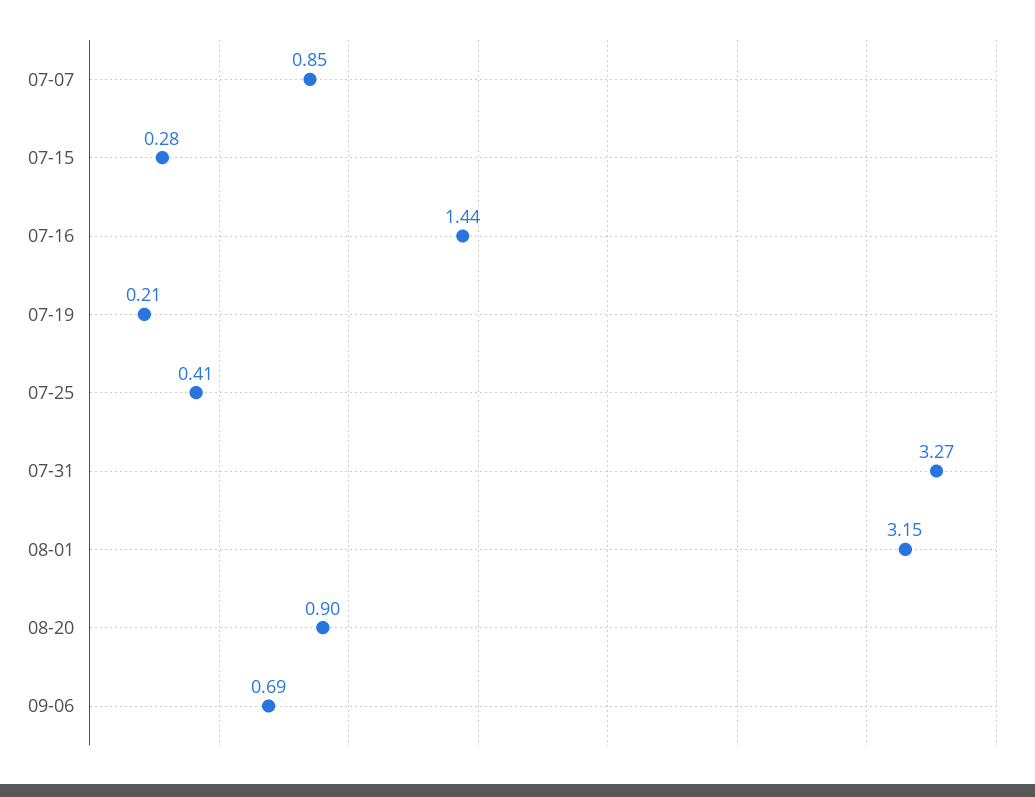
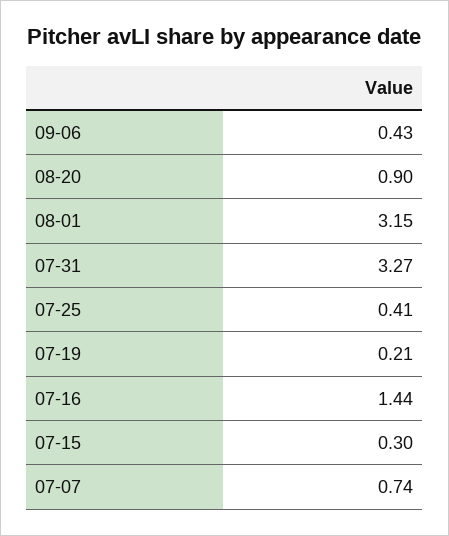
  {
-   "07-07": 0.85,
+   "07-07": 0.74,
-   "07-15": 0.28,
+   "07-15": 0.3,
    "07-16": 1.44,
    "07-19": 0.21,
    "07-25": 0.41,
    "07-31": 3.27,
    "08-01": 3.15,
    "08-20": 0.9,
-   "09-06": 0.69
+   "09-06": 0.43
  }

